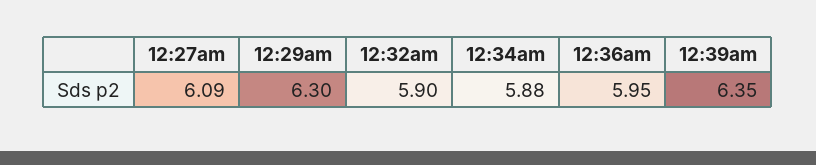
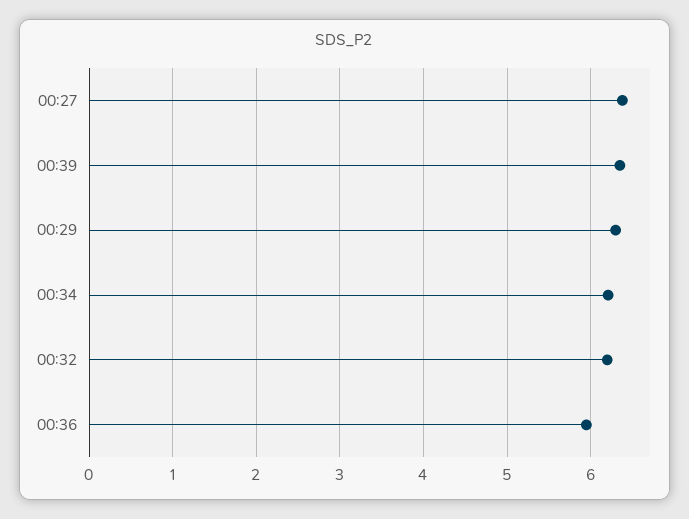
  {
-   "12:27am": 6.09,
+   "12:27am": 6.4,
    "12:29am": 6.3,
-   "12:32am": 5.9,
+   "12:32am": 6.2,
-   "12:34am": 5.88,
+   "12:34am": 6.2,
    "12:36am": 5.95,
    "12:39am": 6.35
  }

